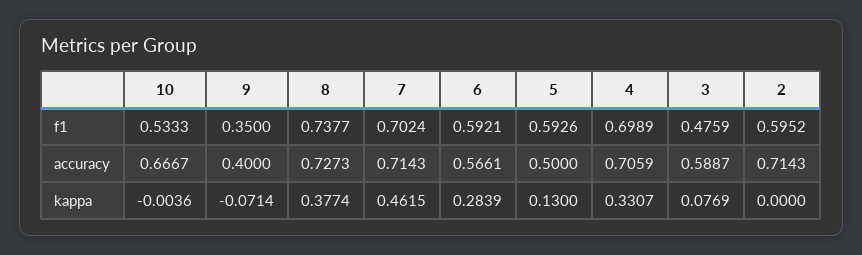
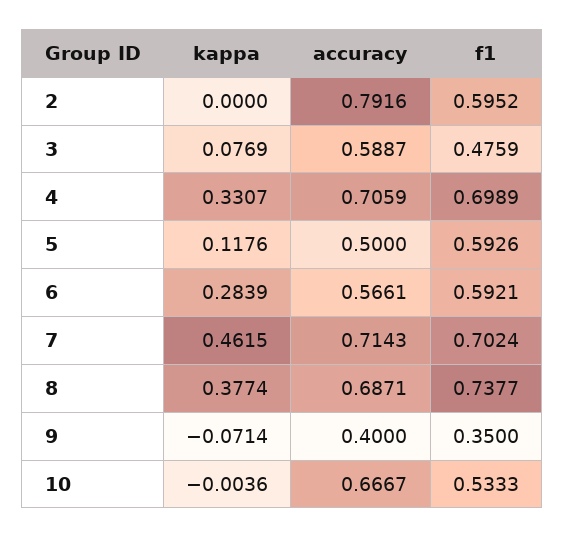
  {
    "10": {
      "f1": 0.5333,
      "accuracy": 0.6667,
      "kappa": -0.0036
    },
    "9": {
      "f1": 0.35,
      "accuracy": 0.4,
      "kappa": -0.0714
    },
    "8": {
      "f1": 0.7377,
-     "accuracy": 0.7273,
+     "accuracy": 0.6871,
      "kappa": 0.3774
    },
    "7": {
      "f1": 0.7024,
      "accuracy": 0.7143,
      "kappa": 0.4615
    },
    "6": {
      "f1": 0.5921,
      "accuracy": 0.5661,
      "kappa": 0.2839
    },
    "5": {
      "f1": 0.5926,
      "accuracy": 0.5,
-     "kappa": 0.13
+     "kappa": 0.1176
    },
    "4": {
      "f1": 0.6989,
      "accuracy": 0.7059,
      "kappa": 0.3307
    },
    "3": {
      "f1": 0.4759,
      "accuracy": 0.5887,
      "kappa": 0.0769
    },
    "2": {
      "f1": 0.5952,
-     "accuracy": 0.7143,
+     "accuracy": 0.7916,
      "kappa": 0
    }
  }

